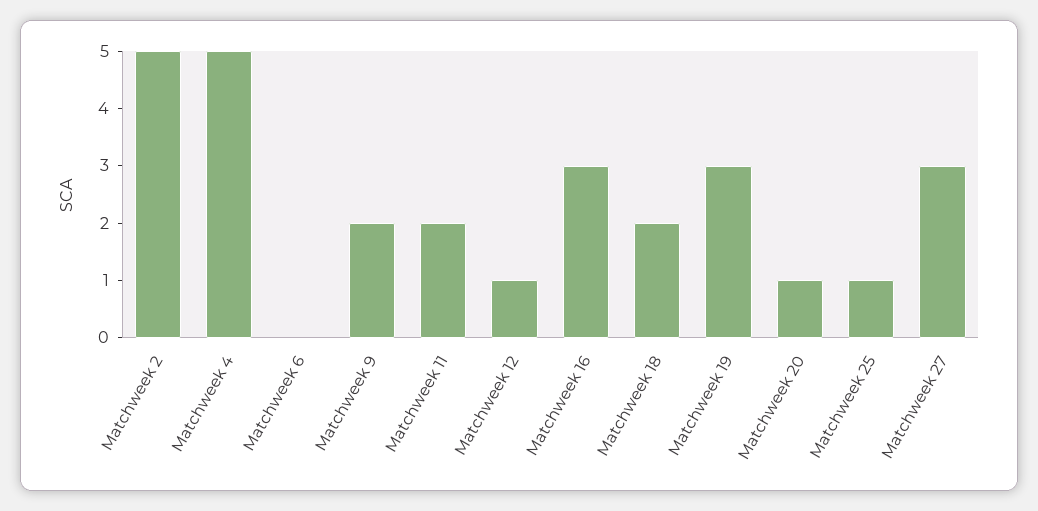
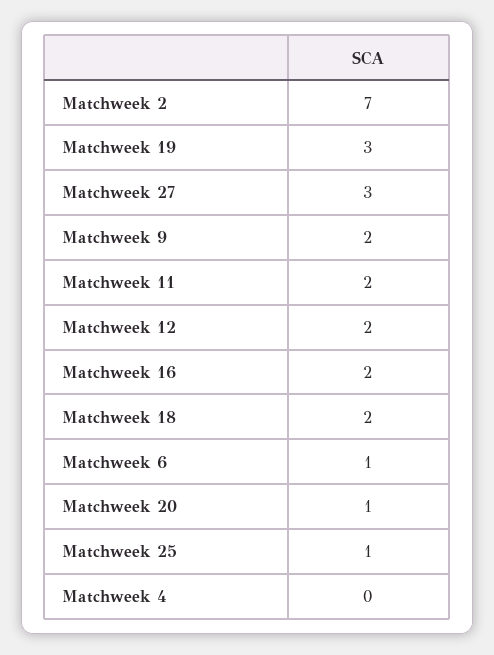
  {
-   "Matchweek 2": 5,
+   "Matchweek 2": 7,
-   "Matchweek 4": 5,
+   "Matchweek 4": 0,
-   "Matchweek 6": 0,
+   "Matchweek 6": 1,
    "Matchweek 9": 2,
    "Matchweek 11": 2,
-   "Matchweek 12": 1,
+   "Matchweek 12": 2,
-   "Matchweek 16": 3,
+   "Matchweek 16": 2,
    "Matchweek 18": 2,
    "Matchweek 19": 3,
    "Matchweek 20": 1,
    "Matchweek 25": 1,
    "Matchweek 27": 3
  }

